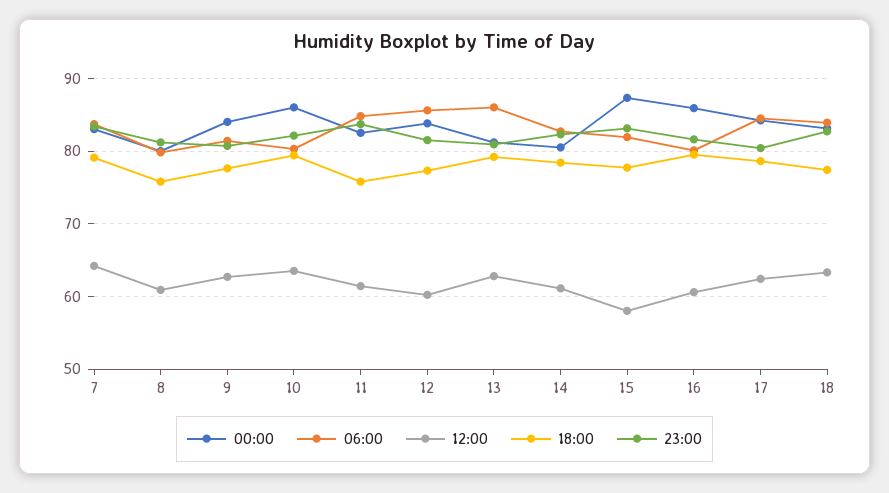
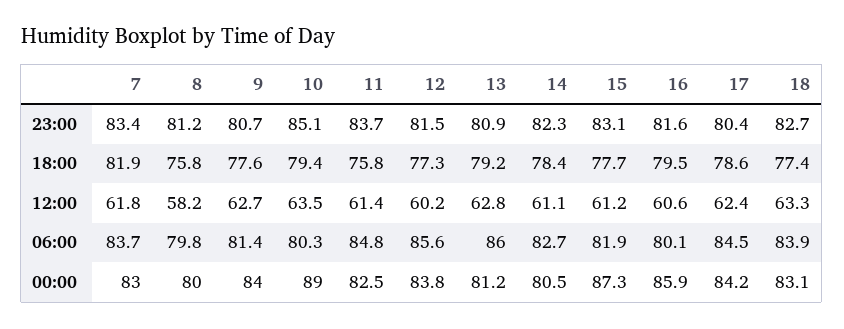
  {
    "00:00": {
      "7": 83,
      "8": 80,
      "9": 84,
-     "10": 86,
+     "10": 89,
      "11": 82.5,
      "12": 83.8,
      "13": 81.2,
      "14": 80.5,
      "15": 87.3,
      "16": 85.9,
      "17": 84.2,
      "18": 83.1
    },
    "06:00": {
      "7": 83.7,
      "8": 79.8,
      "9": 81.4,
      "10": 80.3,
      "11": 84.8,
      "12": 85.6,
      "13": 86,
      "14": 82.7,
      "15": 81.9,
      "16": 80.1,
      "17": 84.5,
      "18": 83.9
    },
    "12:00": {
-     "7": 64,
+     "7": 61.8,
-     "8": 61,
+     "8": 58.2,
      "9": 62.7,
      "10": 63.5,
      "11": 61.4,
      "12": 60.2,
      "13": 62.8,
      "14": 61.1,
-     "15": 58,
+     "15": 61.2,
      "16": 60.6,
      "17": 62.4,
      "18": 63.3
    },
    "18:00": {
-     "7": 79,
+     "7": 81.9,
      "8": 75.8,
      "9": 77.6,
      "10": 79.4,
      "11": 75.8,
      "12": 77.3,
      "13": 79.2,
      "14": 78.4,
      "15": 77.7,
      "16": 79.5,
      "17": 78.6,
      "18": 77.4
    },
    "23:00": {
      "7": 83.4,
      "8": 81.2,
      "9": 80.7,
-     "10": 82,
+     "10": 85.1,
      "11": 83.7,
      "12": 81.5,
      "13": 80.9,
      "14": 82.3,
      "15": 83.1,
      "16": 81.6,
      "17": 80.4,
      "18": 82.7
    }
  }

